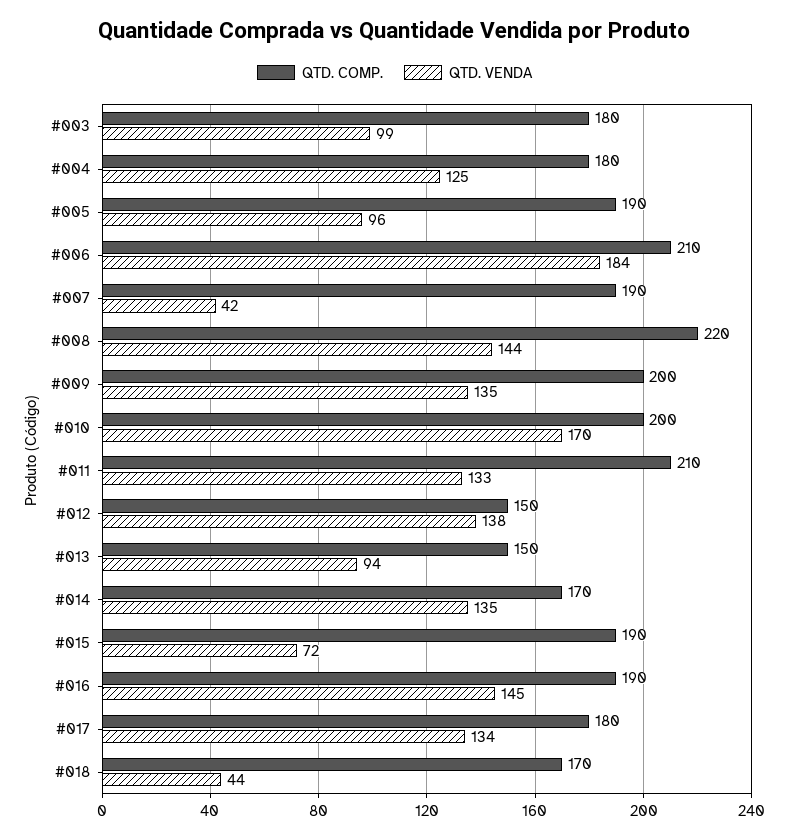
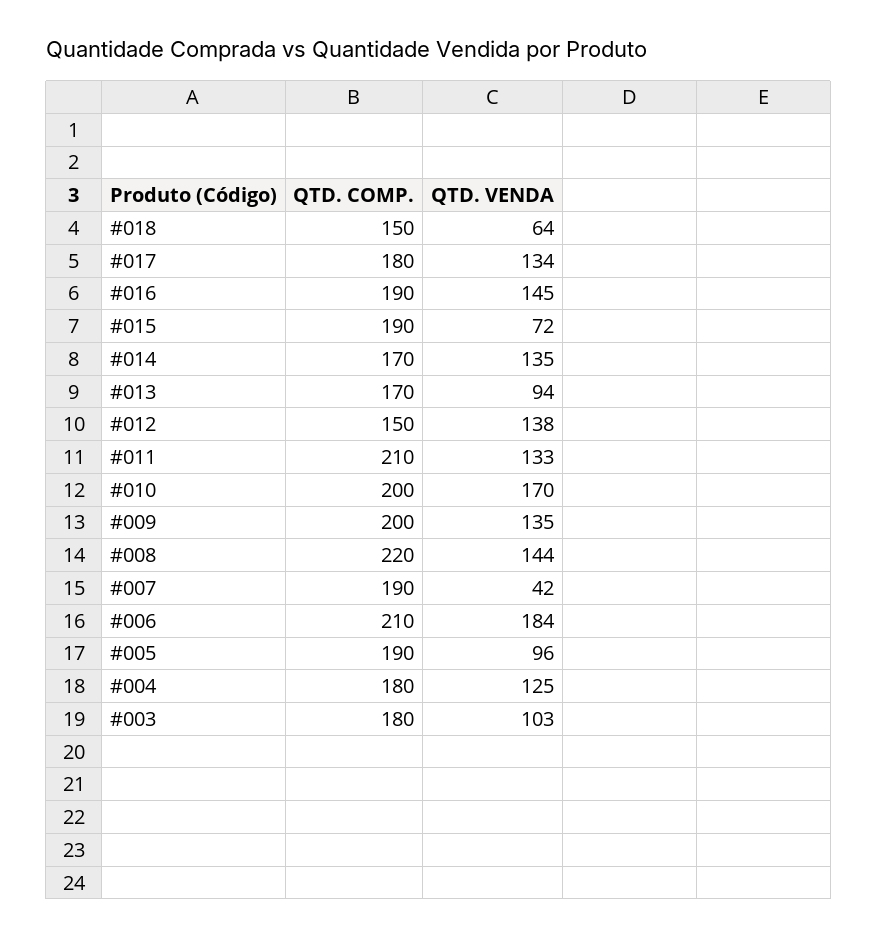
  {
    "QTD. COMP.": {
      "#003": 180,
      "#004": 180,
      "#005": 190,
      "#006": 210,
      "#007": 190,
      "#008": 220,
      "#009": 200,
      "#010": 200,
      "#011": 210,
      "#012": 150,
-     "#013": 150,
+     "#013": 170,
      "#014": 170,
      "#015": 190,
      "#016": 190,
      "#017": 180,
-     "#018": 170
+     "#018": 150
    },
    "QTD. VENDA": {
-     "#003": 99,
+     "#003": 103,
      "#004": 125,
      "#005": 96,
      "#006": 184,
      "#007": 42,
      "#008": 144,
      "#009": 135,
      "#010": 170,
      "#011": 133,
      "#012": 138,
      "#013": 94,
      "#014": 135,
      "#015": 72,
      "#016": 145,
      "#017": 134,
-     "#018": 44
+     "#018": 64
    }
  }

